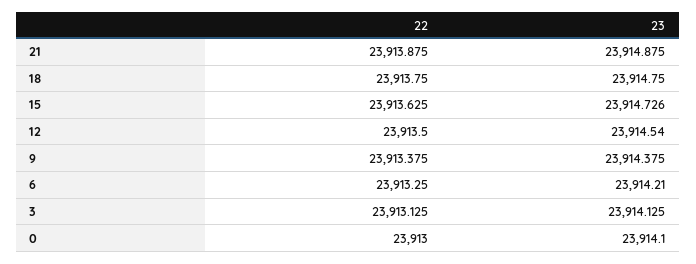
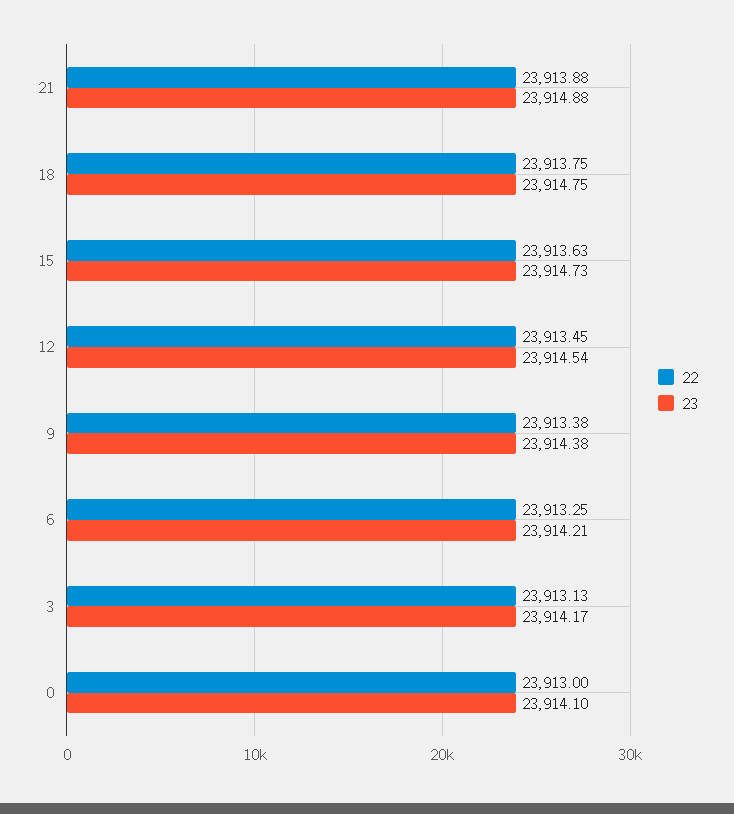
  {
    "22": {
      "21": 23913.875,
      "18": 23913.75,
      "15": 23913.625,
-     "12": 23913.5,
+     "12": 23913.45,
      "9": 23913.375,
      "6": 23913.25,
      "3": 23913.125,
      "0": 23913
    },
    "23": {
      "21": 23914.875,
      "18": 23914.75,
      "15": 23914.726,
      "12": 23914.54,
      "9": 23914.375,
      "6": 23914.21,
-     "3": 23914.125,
+     "3": 23914.17,
      "0": 23914.1
    }
  }

